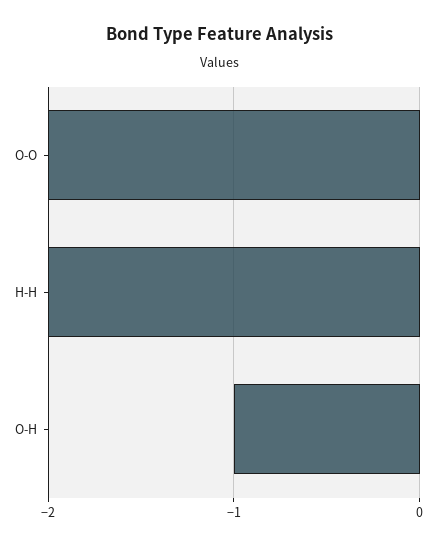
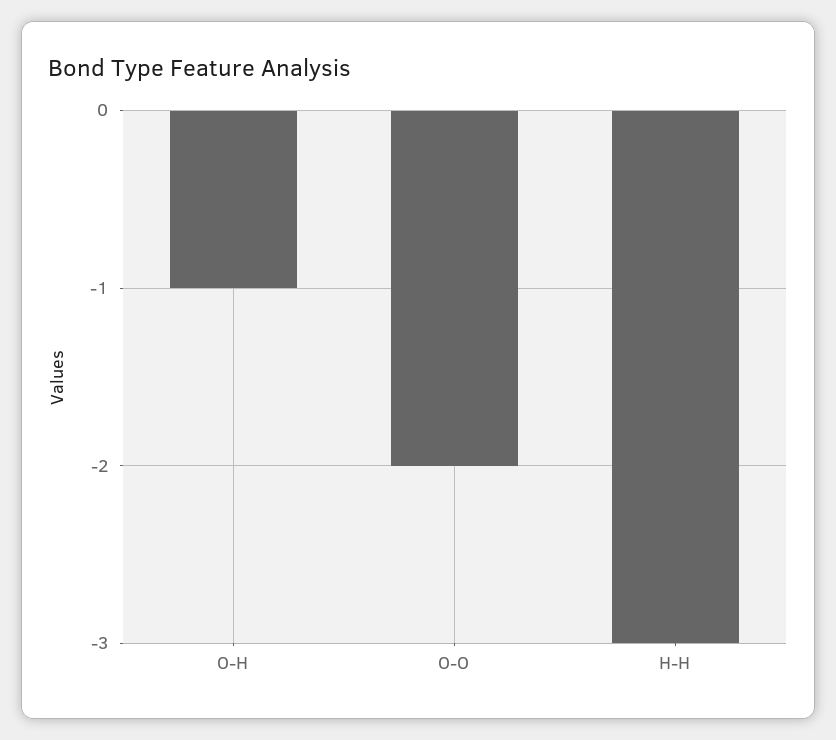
  {
    "O-O": -2,
-   "H-H": -2,
+   "H-H": -3,
    "O-H": -1
  }

